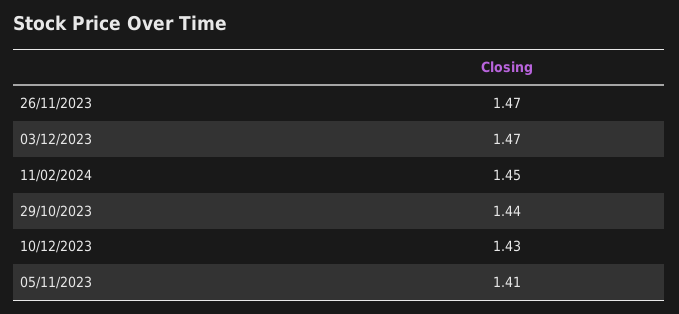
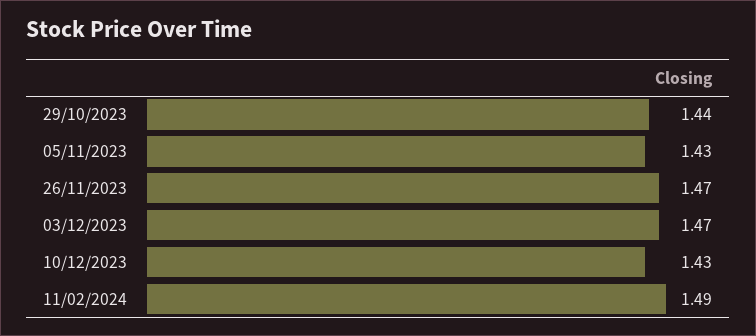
  {
    "26/11/2023": 1.47,
    "03/12/2023": 1.47,
-   "11/02/2024": 1.45,
+   "11/02/2024": 1.49,
    "29/10/2023": 1.44,
    "10/12/2023": 1.43,
-   "05/11/2023": 1.41
+   "05/11/2023": 1.43
  }

